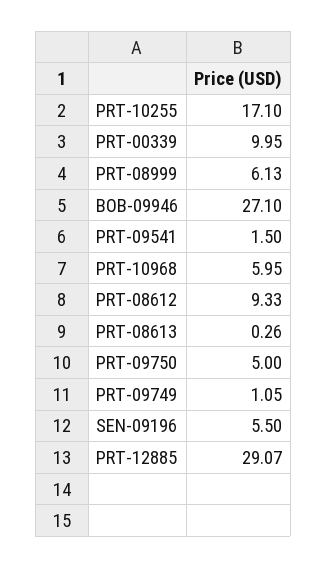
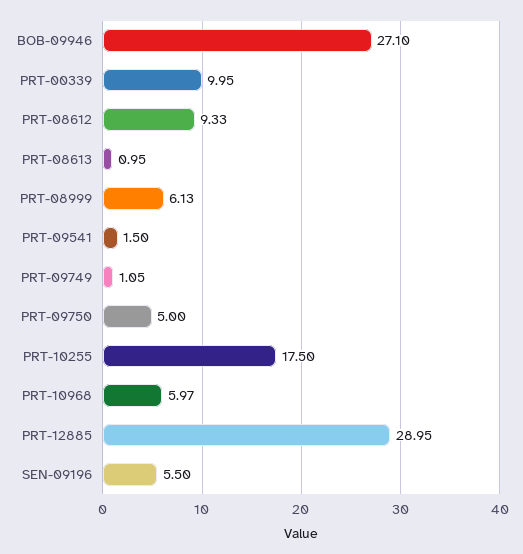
  {
-   "PRT-10255": 17.1,
+   "PRT-10255": 17.5,
    "PRT-00339": 9.95,
    "PRT-08999": 6.13,
    "BOB-09946": 27.1,
    "PRT-09541": 1.5,
-   "PRT-10968": 5.95,
+   "PRT-10968": 5.97,
    "PRT-08612": 9.33,
-   "PRT-08613": 0.26,
+   "PRT-08613": 0.95,
    "PRT-09750": 5,
    "PRT-09749": 1.05,
    "SEN-09196": 5.5,
-   "PRT-12885": 29.07
+   "PRT-12885": 28.95
  }

